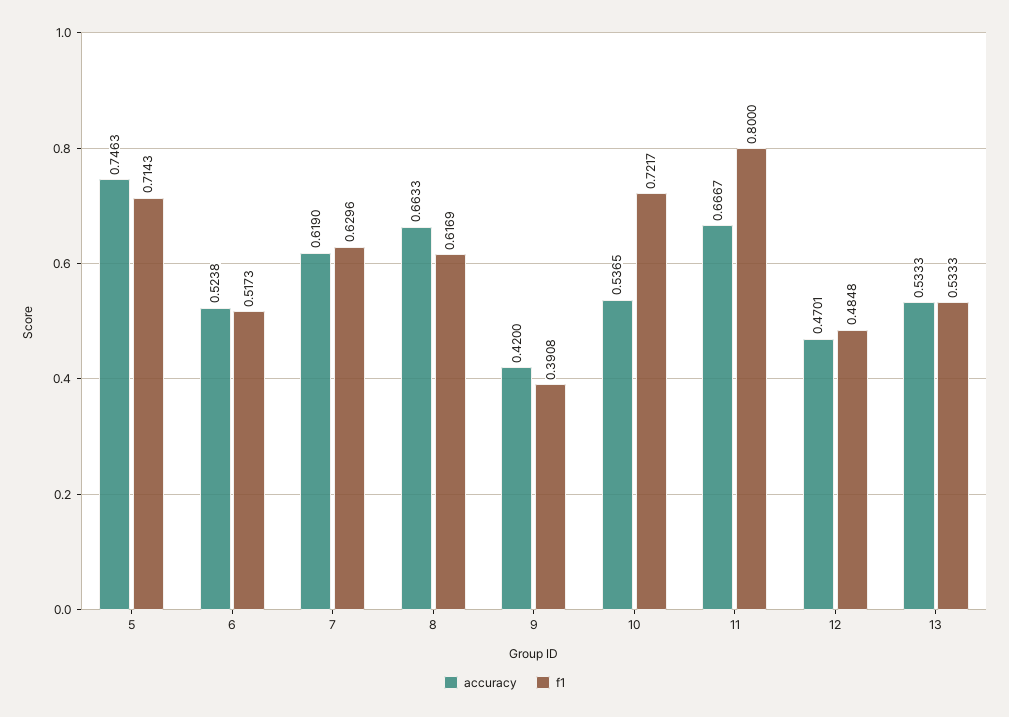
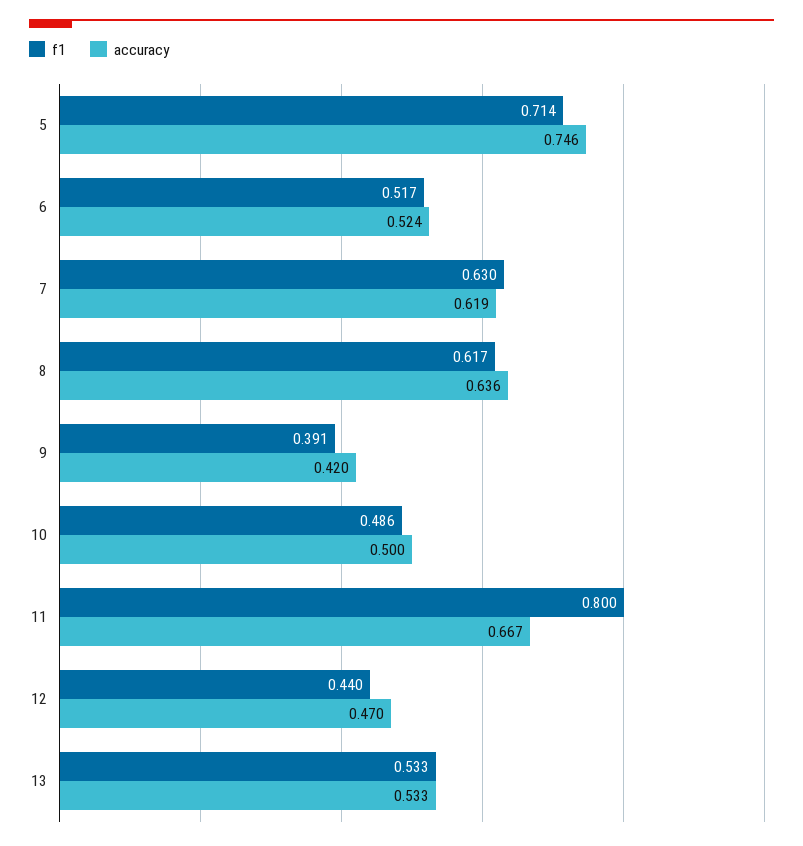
  {
    "accuracy": {
      "5": 0.7463,
      "6": 0.5238,
      "7": 0.619,
-     "8": 0.6633,
+     "8": 0.636,
      "9": 0.42,
-     "10": 0.5365,
+     "10": 0.5,
      "11": 0.6667,
      "12": 0.4701,
      "13": 0.5333
    },
    "f1": {
      "5": 0.7143,
      "6": 0.5173,
      "7": 0.6296,
      "8": 0.6169,
      "9": 0.3908,
-     "10": 0.7217,
+     "10": 0.486,
      "11": 0.8,
-     "12": 0.4848,
+     "12": 0.44,
      "13": 0.5333
    }
  }

